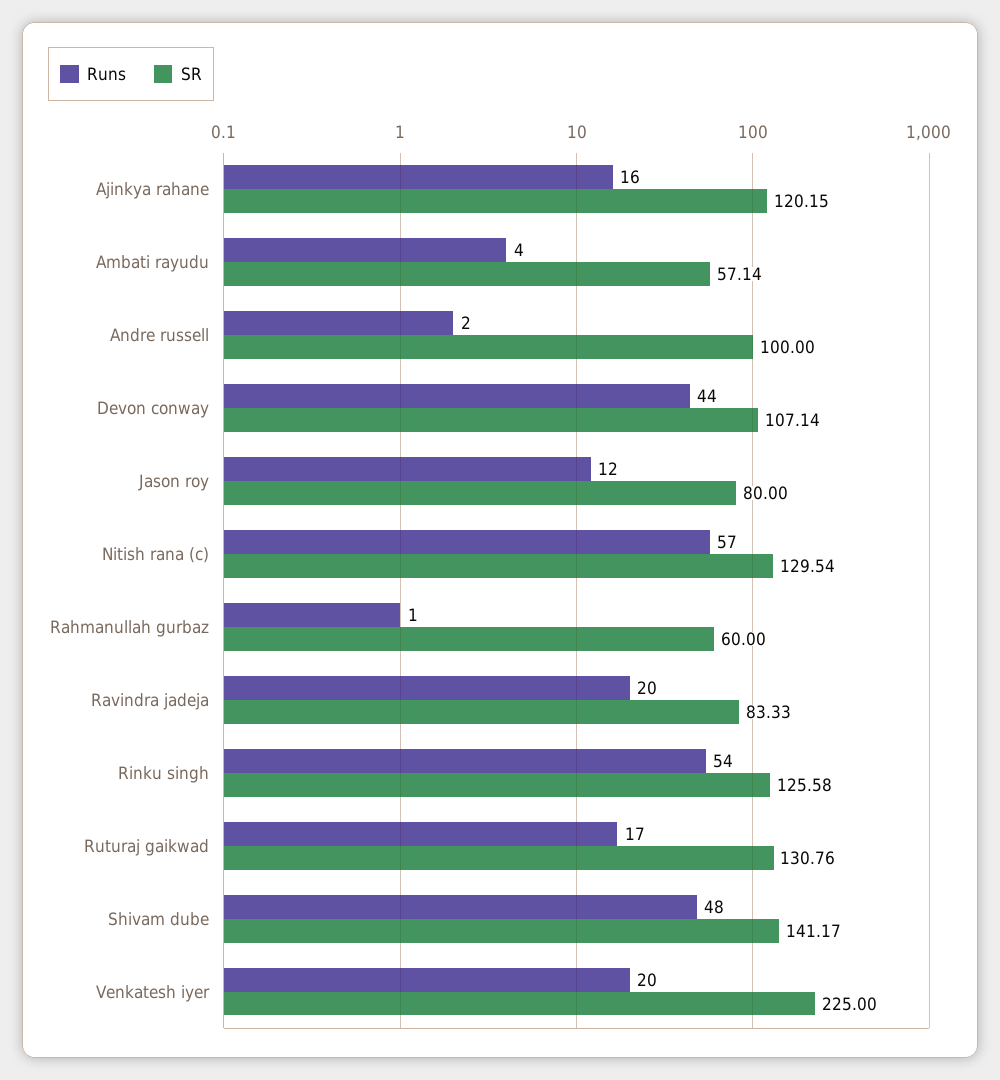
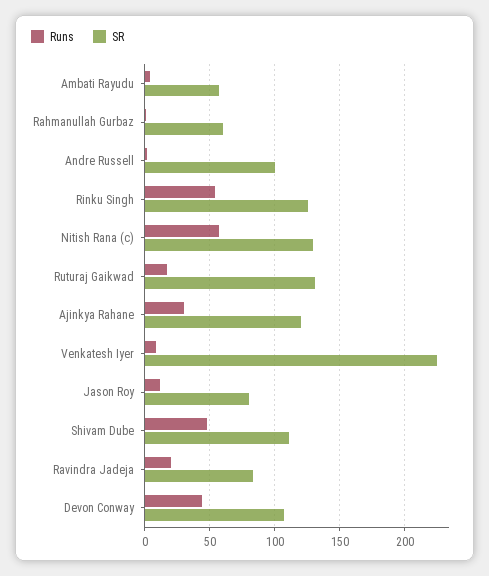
  {
    "Runs": {
-     "Ajinkya rahane": 16,
+     "Ajinkya rahane": 30,
      "Ambati rayudu": 4,
      "Andre russell": 2,
      "Devon conway": 44,
      "Jason roy": 12,
      "Nitish rana (c)": 57,
      "Rahmanullah gurbaz": 1,
      "Ravindra jadeja": 20,
      "Rinku singh": 54,
      "Ruturaj gaikwad": 17,
      "Shivam dube": 48,
-     "Venkatesh iyer": 20
+     "Venkatesh iyer": 10
    },
    "SR": {
      "Ajinkya rahane": 120.15,
      "Ambati rayudu": 57.14,
      "Andre russell": 100,
      "Devon conway": 107.14,
      "Jason roy": 80,
      "Nitish rana (c)": 129.54,
      "Rahmanullah gurbaz": 60,
      "Ravindra jadeja": 83.33,
      "Rinku singh": 125.58,
      "Ruturaj gaikwad": 130.76,
-     "Shivam dube": 141.17,
+     "Shivam dube": 110,
      "Venkatesh iyer": 225
    }
  }

